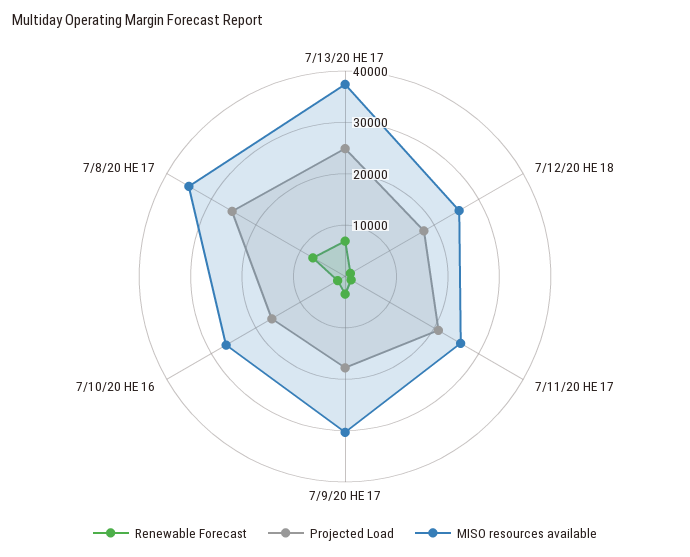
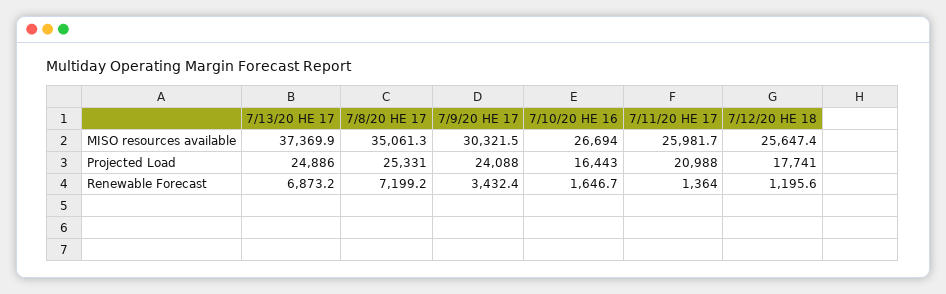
  {
    "Renewable Forecast": {
      "7/13/20 HE 17": 6873.2,
      "7/12/20 HE 18": 1195.6,
      "7/11/20 HE 17": 1364,
      "7/9/20 HE 17": 3432.4,
      "7/10/20 HE 16": 1646.7,
      "7/8/20 HE 17": 7199.2
    },
    "Projected Load": {
      "7/13/20 HE 17": 24886,
      "7/12/20 HE 18": 17741,
      "7/11/20 HE 17": 20988,
-     "7/9/20 HE 17": 18000,
+     "7/9/20 HE 17": 24088,
      "7/10/20 HE 16": 16443,
      "7/8/20 HE 17": 25331
    },
    "MISO resources available": {
      "7/13/20 HE 17": 37369.9,
      "7/12/20 HE 18": 25647.4,
      "7/11/20 HE 17": 25981.7,
      "7/9/20 HE 17": 30321.5,
      "7/10/20 HE 16": 26694,
      "7/8/20 HE 17": 35061.3
    }
  }

